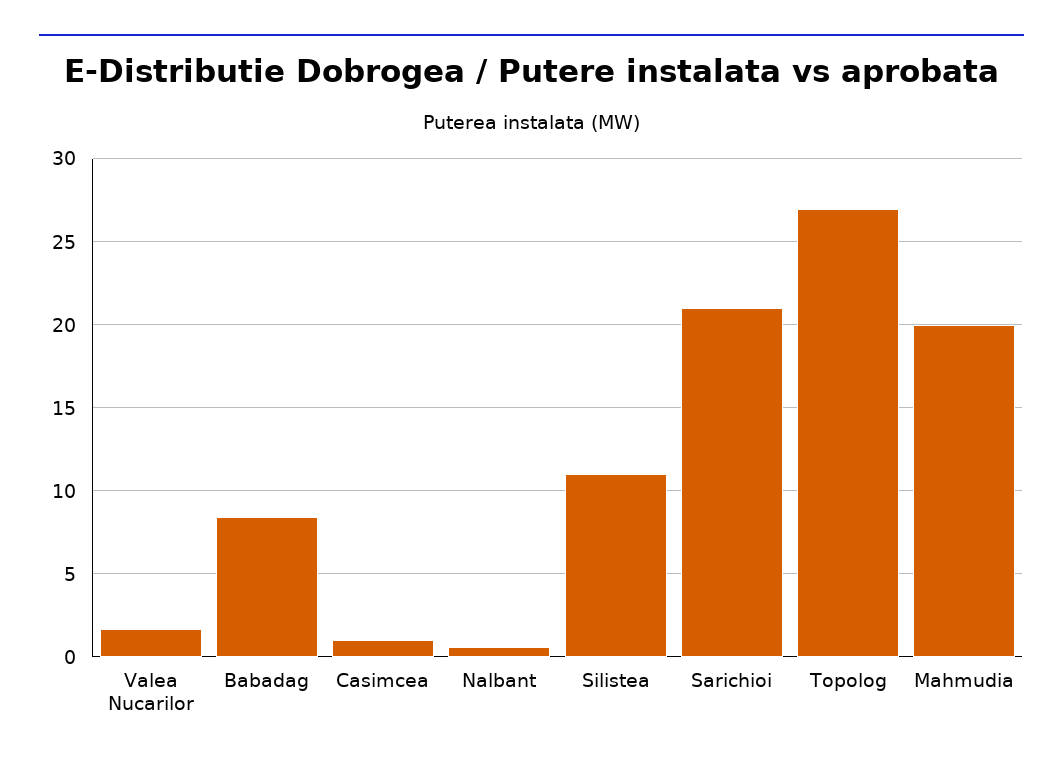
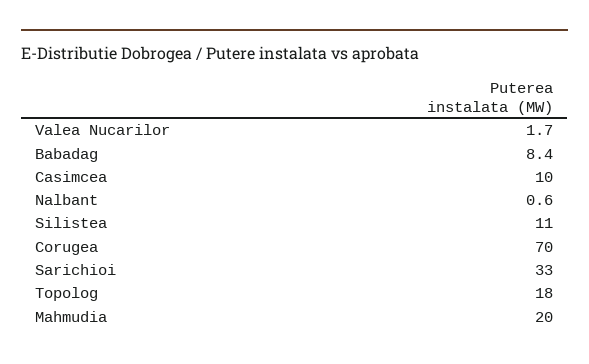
  {
    "Valea Nucarilor": 1.7,
    "Babadag": 8.4,
-   "Casimcea": 1,
+   "Casimcea": 10,
    "Nalbant": 0.6,
    "Silistea": 11,
-   "Sarichioi": 21,
+   "Sarichioi": 33,
-   "Topolog": 27,
+   "Topolog": 18,
-   "Mahmudia": 20
+   "Mahmudia": 20,
+   "Corugea": 70
  }

